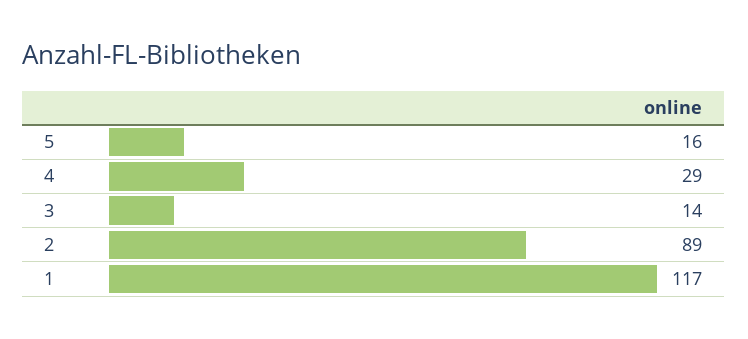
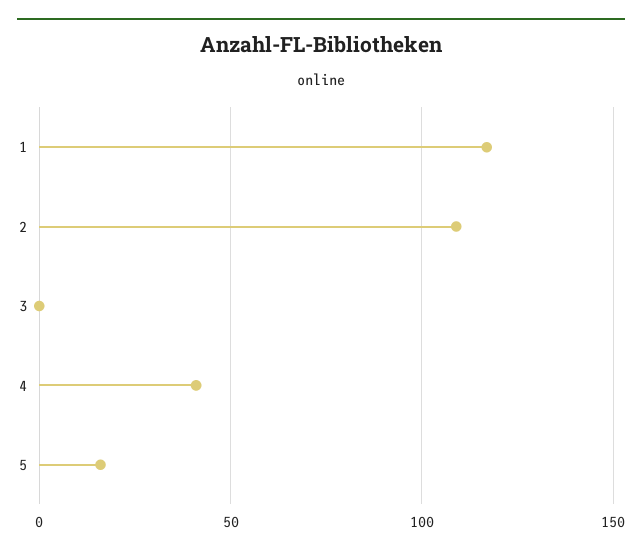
  {
    "5": 16,
-   "4": 29,
+   "4": 40,
-   "3": 14,
+   "3": 0,
-   "2": 89,
+   "2": 110,
    "1": 117
  }

